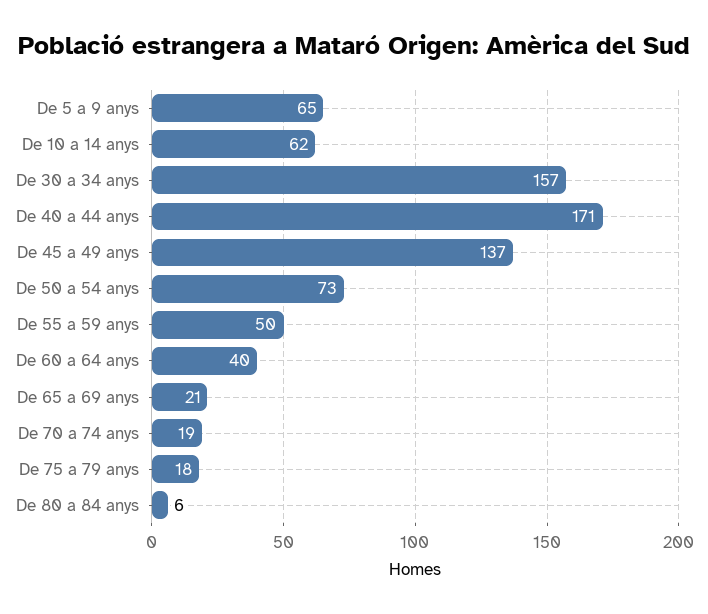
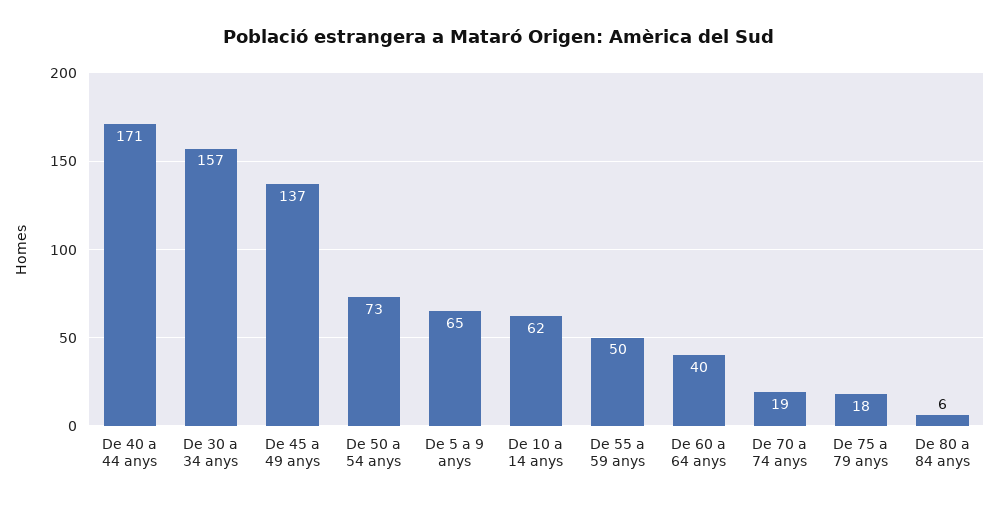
  {
    "De 5 a 9 anys": 65,
    "De 10 a 14 anys": 62,
    "De 30 a 34 anys": 157,
    "De 40 a 44 anys": 171,
    "De 45 a 49 anys": 137,
    "De 50 a 54 anys": 73,
    "De 55 a 59 anys": 50,
    "De 60 a 64 anys": 40,
-   "De 65 a 69 anys": 21,
    "De 70 a 74 anys": 19,
    "De 75 a 79 anys": 18,
    "De 80 a 84 anys": 6
  }

